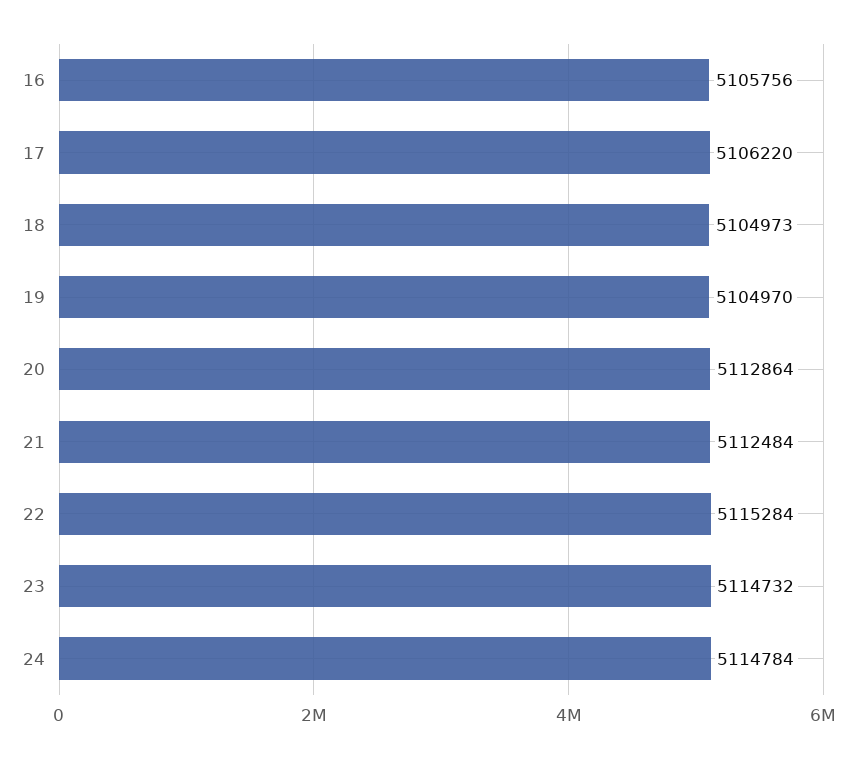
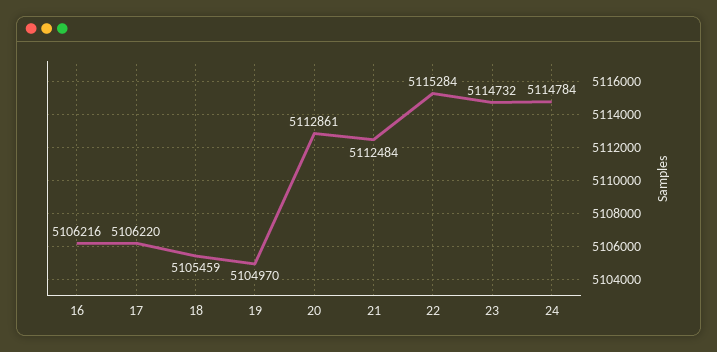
  {
-   "16": 5105756,
+   "16": 5106216,
    "17": 5106220,
-   "18": 5104973,
+   "18": 5105459,
    "19": 5104970,
-   "20": 5112864,
+   "20": 5112861,
    "21": 5112484,
    "22": 5115284,
    "23": 5114732,
    "24": 5114784
  }

